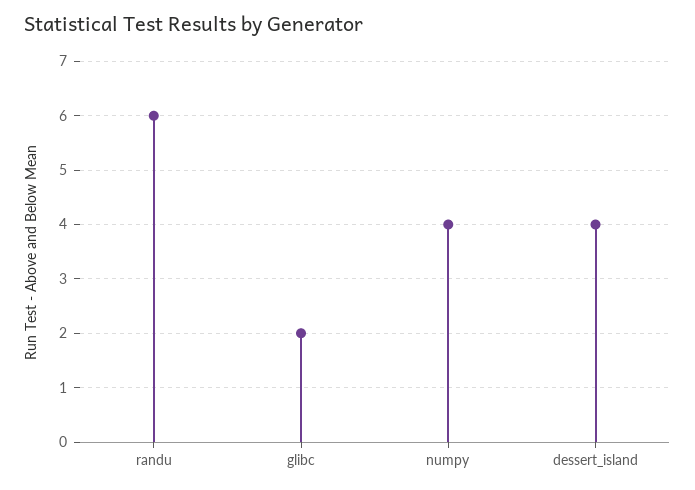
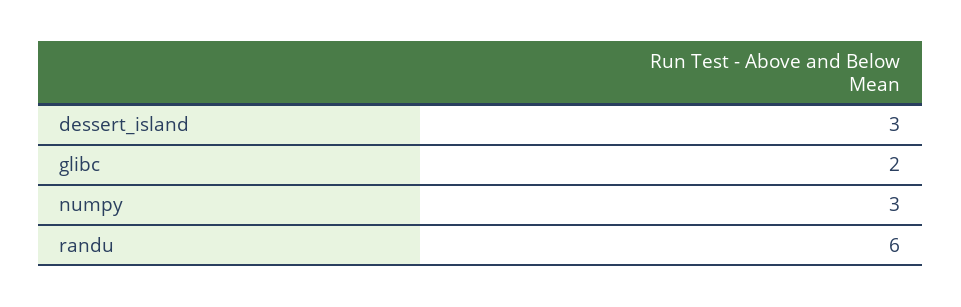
  {
    "randu": 6,
    "glibc": 2,
-   "numpy": 4,
+   "numpy": 3,
-   "dessert_island": 4
+   "dessert_island": 3
  }

